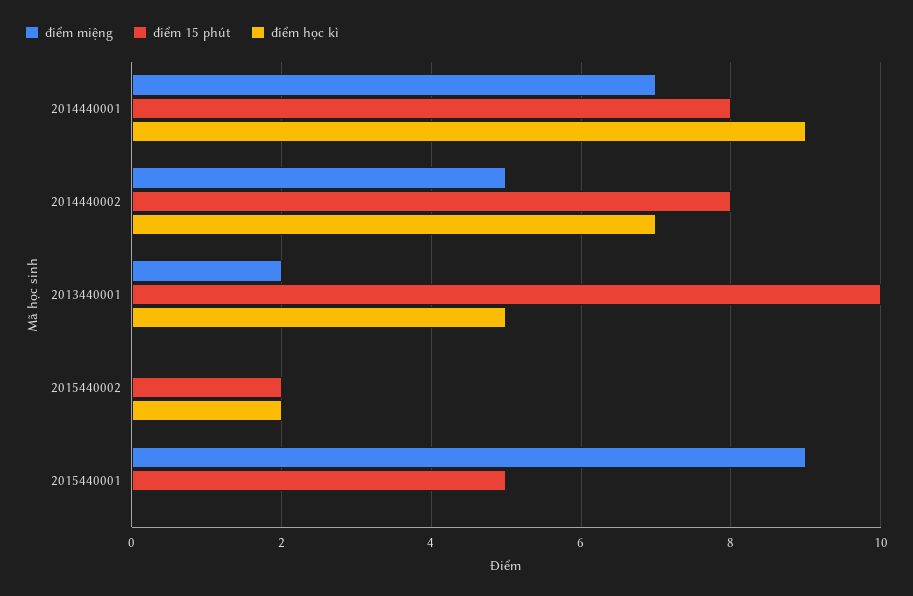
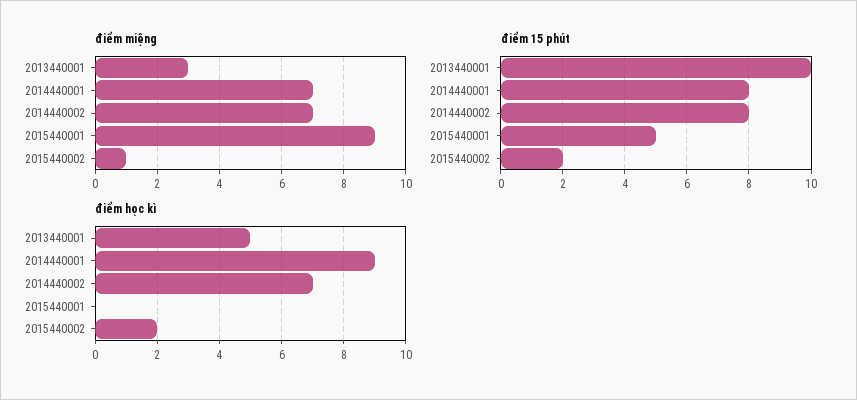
  {
    "điểm miệng": {
      "2014440001": 7,
-     "2014440002": 5,
+     "2014440002": 7,
-     "2013440001": 2,
+     "2013440001": 3,
-     "2015440002": 0,
+     "2015440002": 1,
      "2015440001": 9
    },
    "điểm 15 phút": {
      "2014440001": 8,
      "2014440002": 8,
      "2013440001": 10,
      "2015440002": 2,
      "2015440001": 5
    },
    "điểm học kì": {
      "2014440001": 9,
      "2014440002": 7,
      "2013440001": 5,
      "2015440002": 2,
      "2015440001": 0
    }
  }

